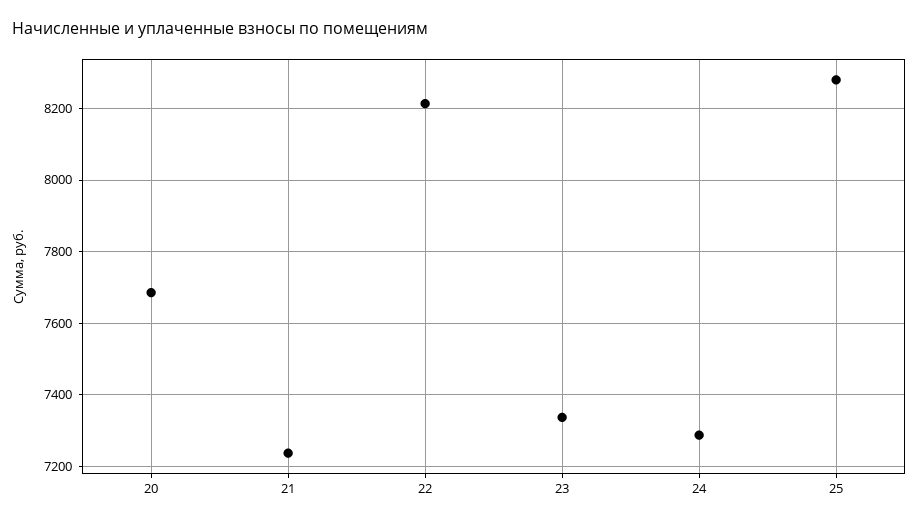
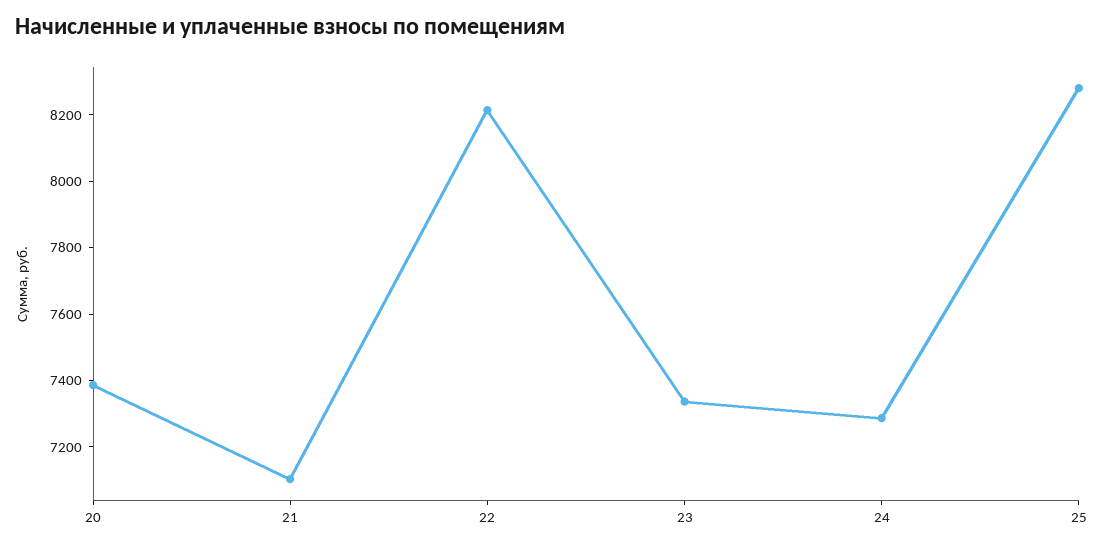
  {
-   "20": 7680,
+   "20": 7400,
-   "21": 7240,
+   "21": 7100,
    "22": 8220,
    "23": 7340,
    "24": 7280,
    "25": 8280
  }

